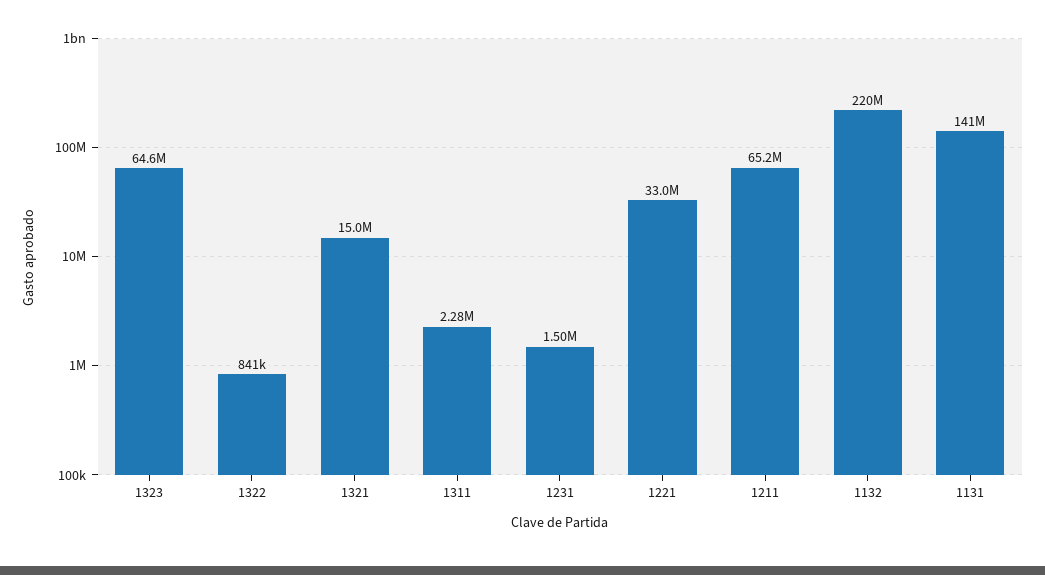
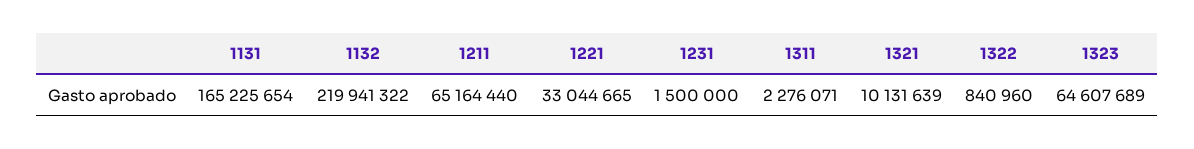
  {
    "1323": 64607689,
    "1322": 840960,
-   "1321": 15000000,
+   "1321": 10131639,
    "1311": 2276071,
    "1231": 1500000,
    "1221": 33044665,
    "1211": 65164440,
    "1132": 219941322,
-   "1131": 141000000
+   "1131": 165225654
  }

